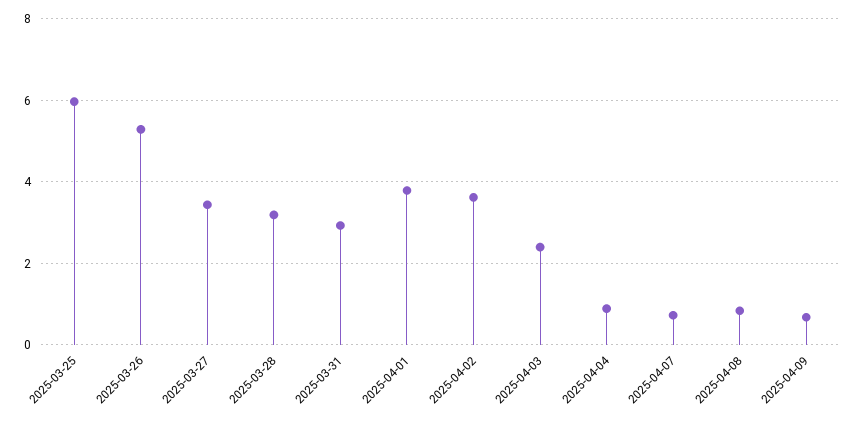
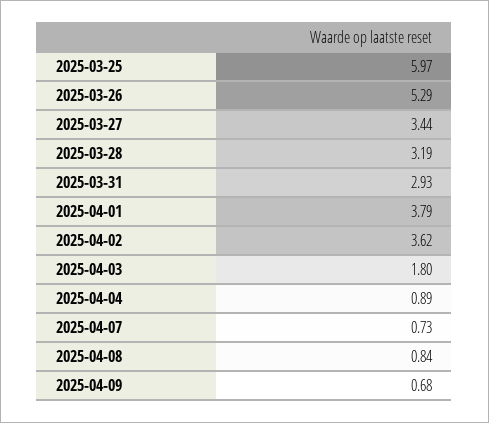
  {
    "2025-03-25": 5.97,
    "2025-03-26": 5.29,
    "2025-03-27": 3.44,
    "2025-03-28": 3.19,
    "2025-03-31": 2.93,
    "2025-04-01": 3.79,
    "2025-04-02": 3.62,
-   "2025-04-03": 2.4,
+   "2025-04-03": 1.8,
    "2025-04-04": 0.89,
    "2025-04-07": 0.73,
    "2025-04-08": 0.84,
    "2025-04-09": 0.68
  }

